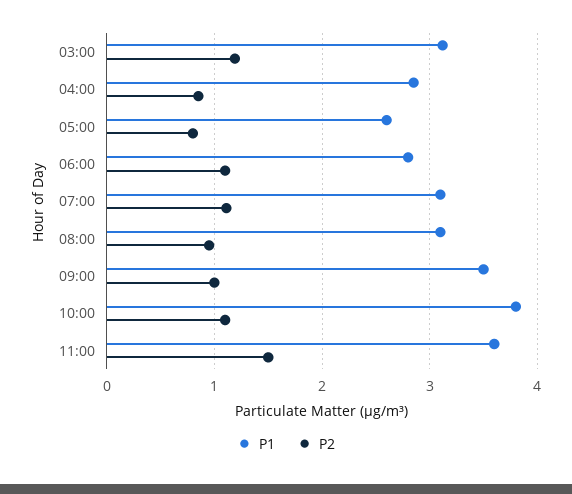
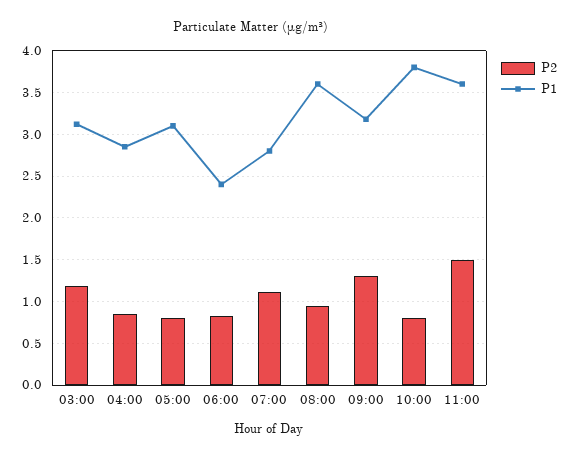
  {
    "P1": {
      "03:00": 3.1,
      "04:00": 2.9,
-     "05:00": 2.6,
+     "05:00": 3.1,
-     "06:00": 2.8,
+     "06:00": 2.4,
-     "07:00": 3.1,
+     "07:00": 2.8,
-     "08:00": 3.1,
+     "08:00": 3.6,
-     "09:00": 3.5,
+     "09:00": 3.2,
      "10:00": 3.8,
      "11:00": 3.6
    },
    "P2": {
      "03:00": 1.2,
      "04:00": 0.9,
      "05:00": 0.8,
-     "06:00": 1.1,
+     "06:00": 0.8,
      "07:00": 1.1,
      "08:00": 1,
-     "09:00": 1,
+     "09:00": 1.3,
-     "10:00": 1.1,
+     "10:00": 0.8,
      "11:00": 1.5
    }
  }

